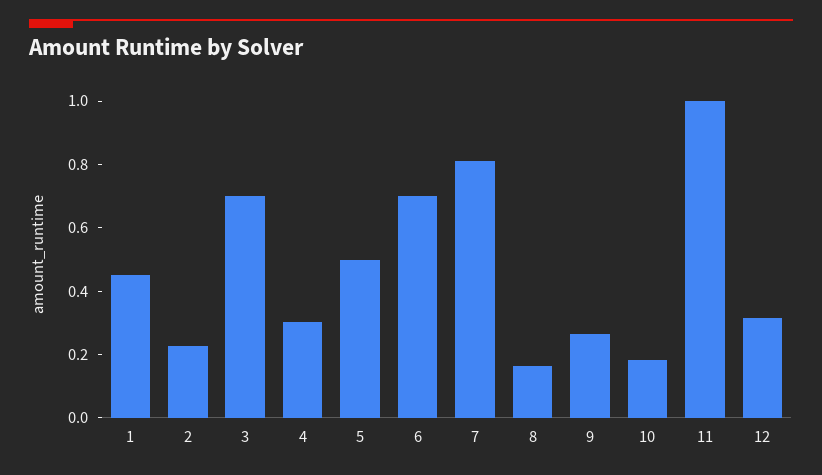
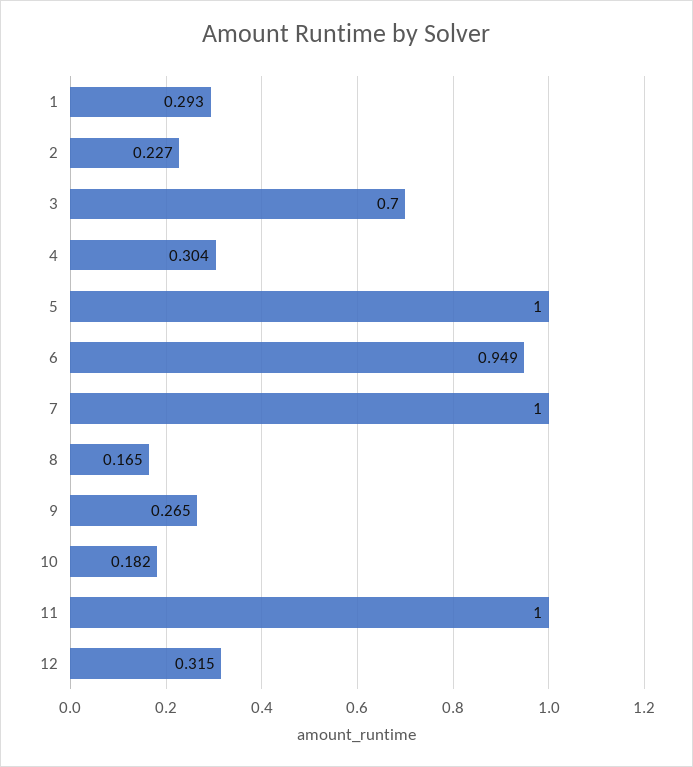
  {
-   "1": 0.45,
+   "1": 0.293,
    "2": 0.227,
    "3": 0.7,
    "4": 0.304,
-   "5": 0.5,
+   "5": 1,
-   "6": 0.7,
+   "6": 0.949,
-   "7": 0.8,
+   "7": 1,
    "8": 0.165,
    "9": 0.265,
    "10": 0.182,
    "11": 1,
    "12": 0.315
  }

